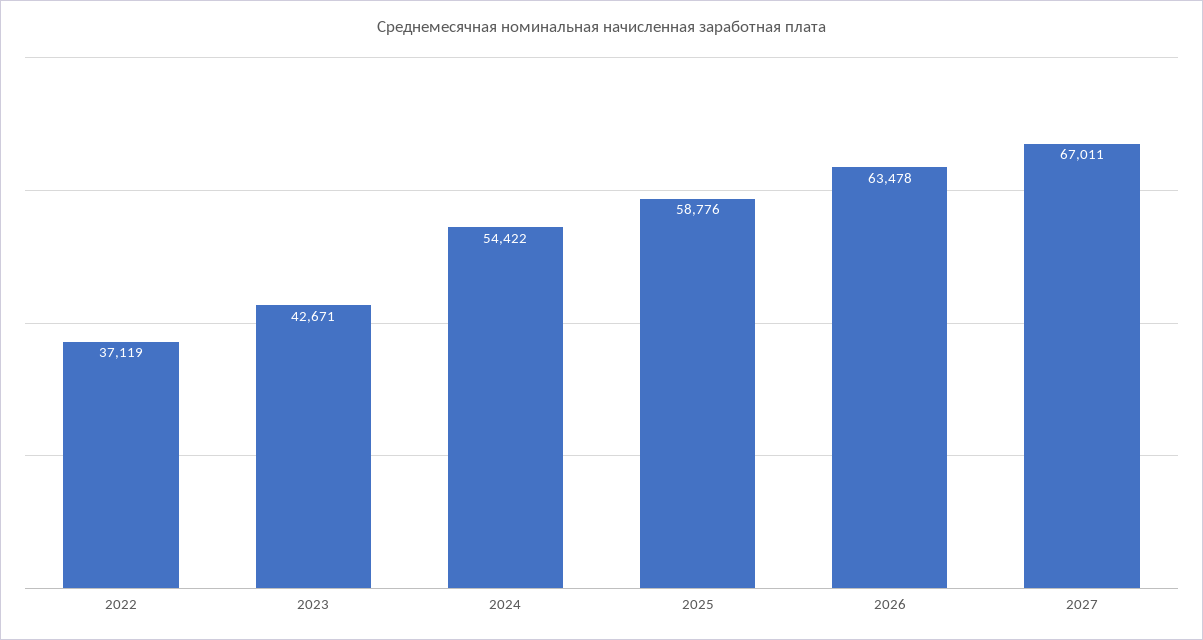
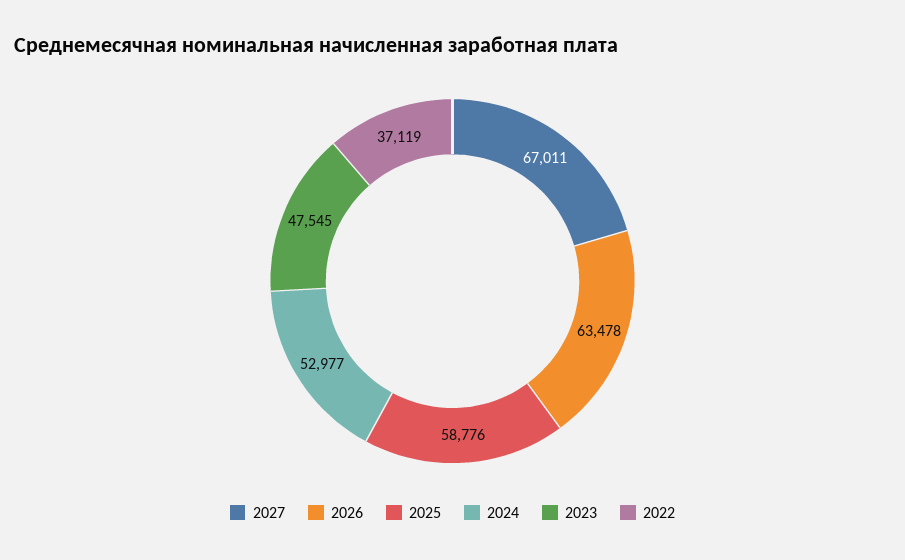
  {
    "2022": 37119,
-   "2023": 42671,
+   "2023": 47545,
-   "2024": 54422,
+   "2024": 52977,
    "2025": 58776,
    "2026": 63478,
    "2027": 67011
  }

